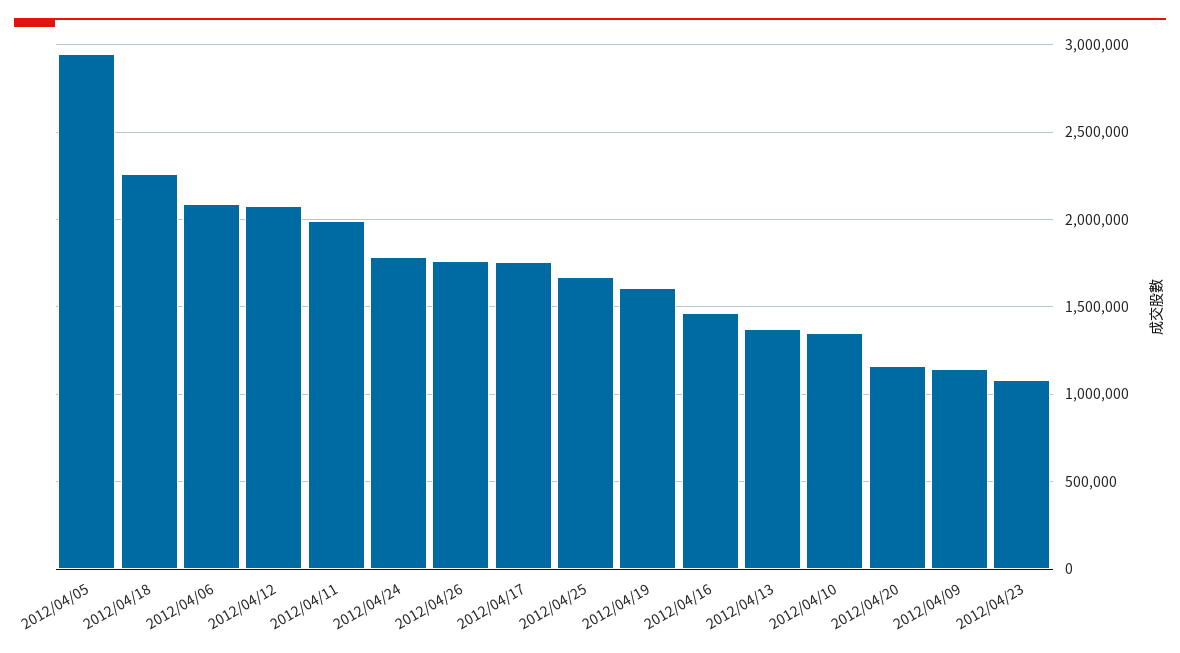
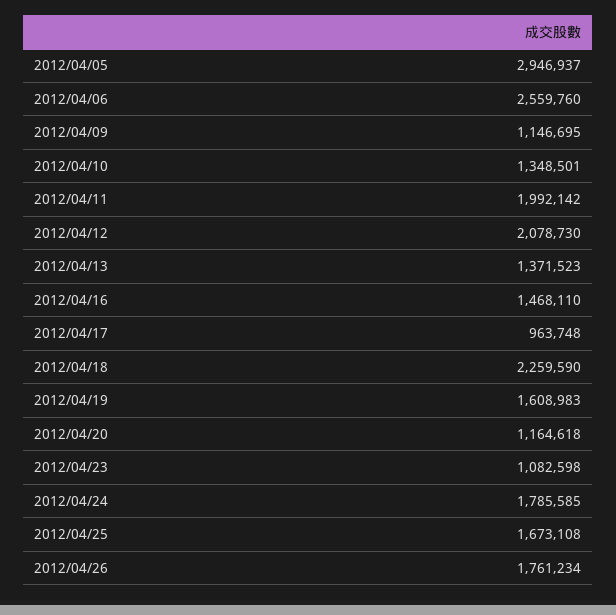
  {
    "2012/04/05": 2946937,
    "2012/04/18": 2259590,
-   "2012/04/06": 2100000,
+   "2012/04/06": 2559760,
    "2012/04/12": 2078730,
    "2012/04/11": 1992142,
    "2012/04/24": 1785585,
    "2012/04/26": 1761234,
-   "2012/04/17": 1750000,
+   "2012/04/17": 963748,
    "2012/04/25": 1673108,
    "2012/04/19": 1608983,
    "2012/04/16": 1468110,
    "2012/04/13": 1371523,
    "2012/04/10": 1348501,
    "2012/04/20": 1164618,
    "2012/04/09": 1146695,
    "2012/04/23": 1082598
  }

